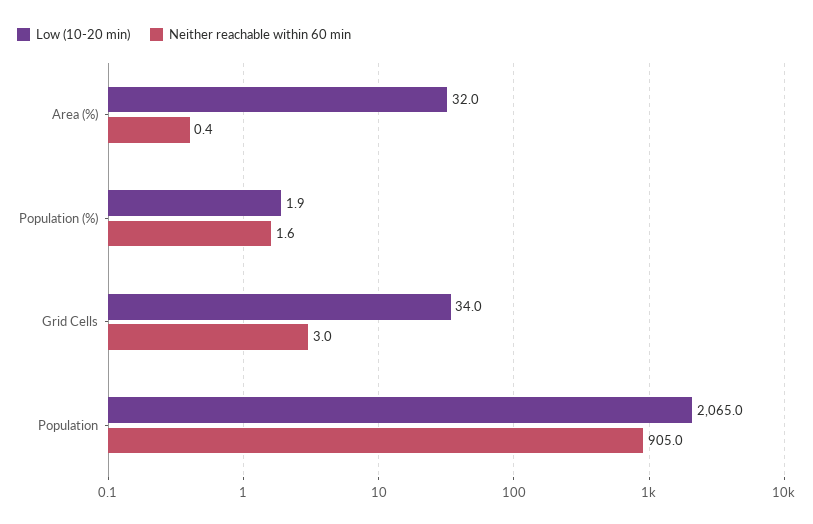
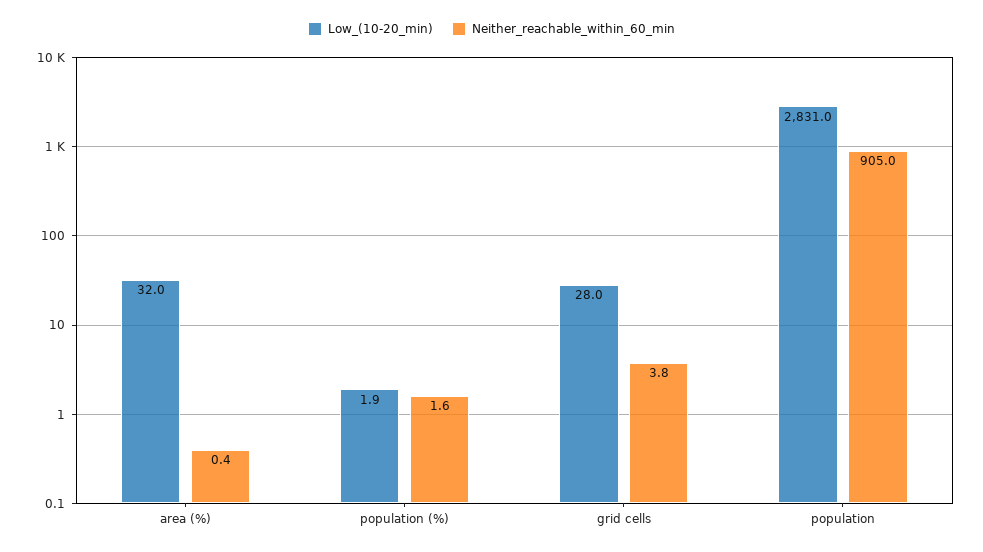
  {
    "Low (10-20 min)": {
      "Area (%)": 32,
      "Population (%)": 1.9,
-     "Grid Cells": 34,
+     "Grid Cells": 28,
-     "Population": 2065
+     "Population": 2831
    },
    "Neither reachable within 60 min": {
      "Area (%)": 0.4,
      "Population (%)": 1.6,
-     "Grid Cells": 3,
+     "Grid Cells": 3.8,
      "Population": 905
    }
  }

